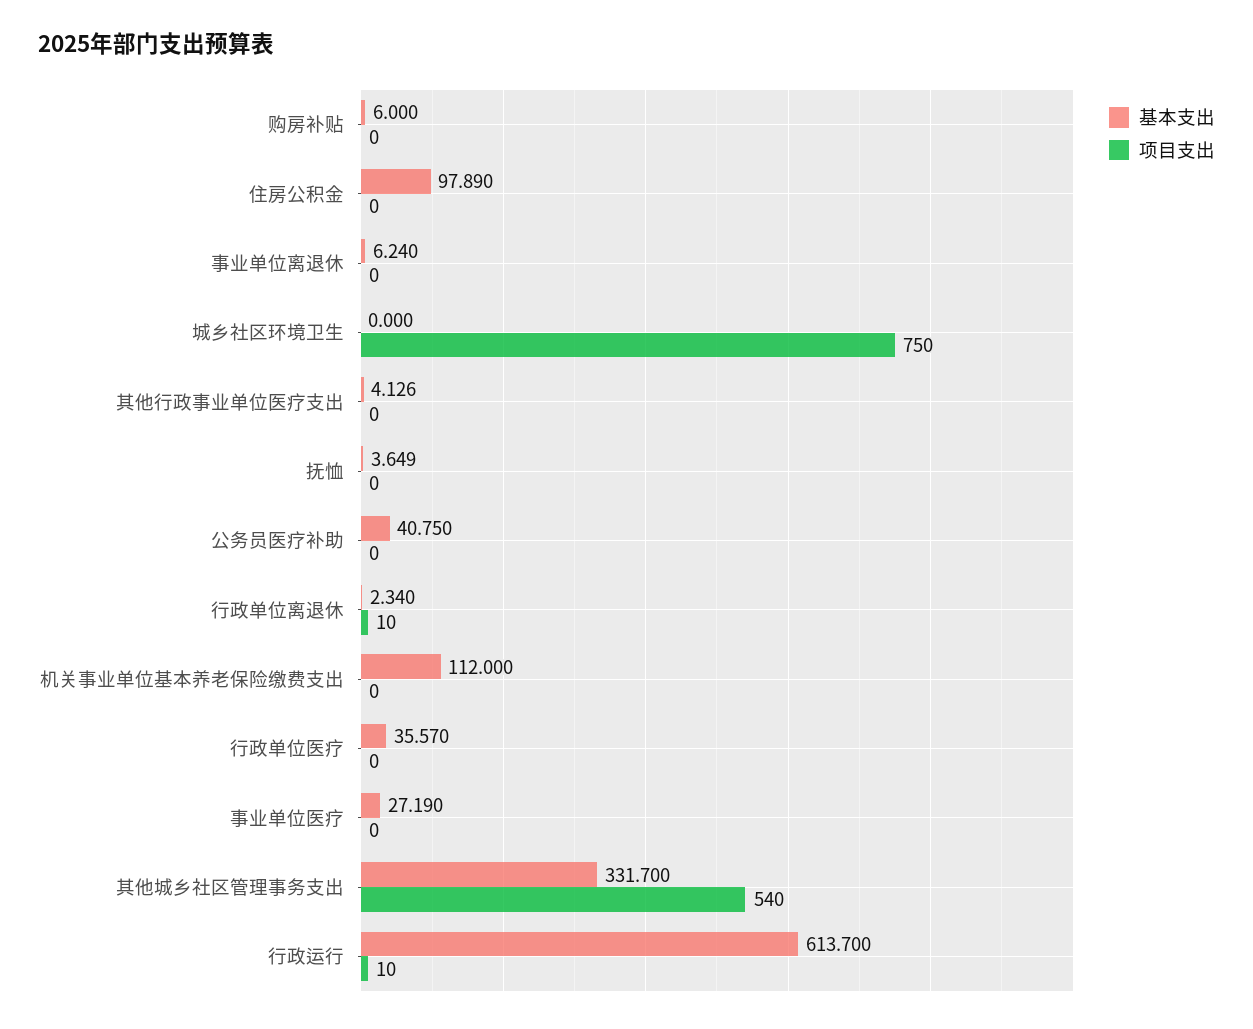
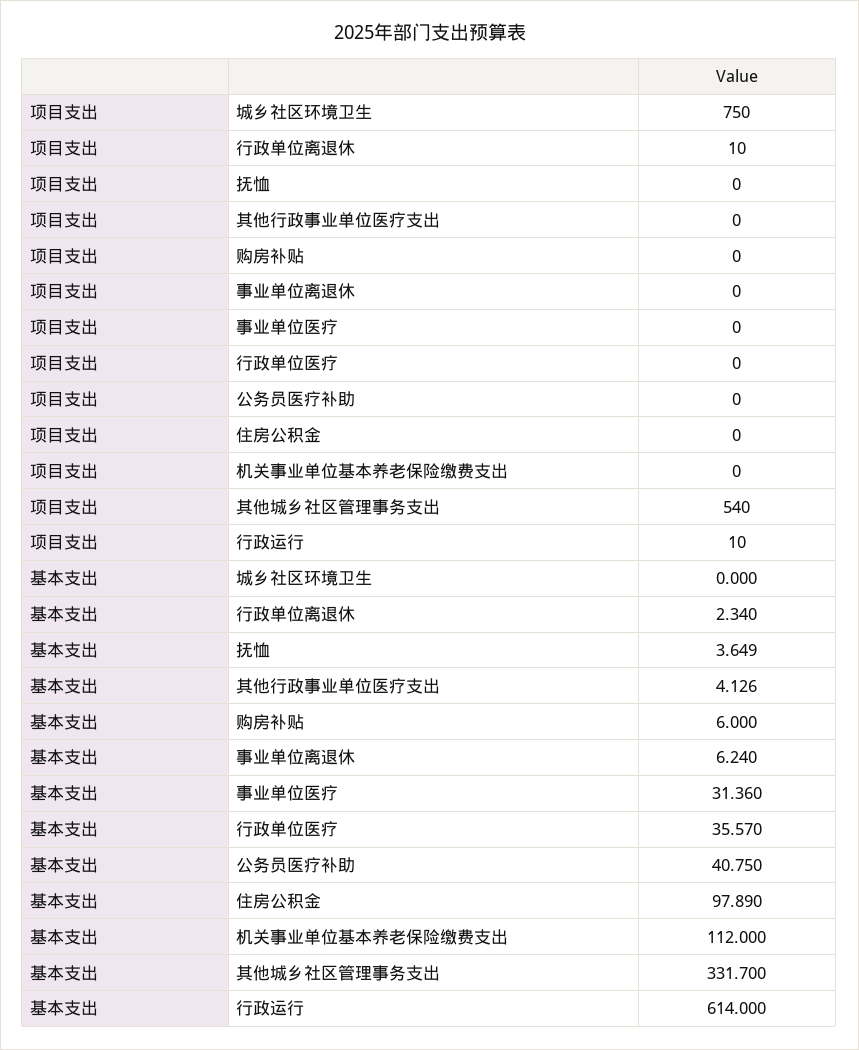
  {
    "基本支出": {
      "购房补贴": 6,
      "住房公积金": 97.89,
      "事业单位离退休": 6.24,
      "城乡社区环境卫生": 0,
      "其他行政事业单位医疗支出": 4.126,
      "抚恤": 3.649,
      "公务员医疗补助": 40.75,
      "行政单位离退休": 2.34,
      "机关事业单位基本养老保险缴费支出": 112,
      "行政单位医疗": 35.57,
-     "事业单位医疗": 27.19,
+     "事业单位医疗": 31.36,
      "其他城乡社区管理事务支出": 331.7,
-     "行政运行": 613.7
+     "行政运行": 614
    },
    "项目支出": {
      "购房补贴": 0,
      "住房公积金": 0,
      "事业单位离退休": 0,
      "城乡社区环境卫生": 750,
      "其他行政事业单位医疗支出": 0,
      "抚恤": 0,
      "公务员医疗补助": 0,
      "行政单位离退休": 10,
      "机关事业单位基本养老保险缴费支出": 0,
      "行政单位医疗": 0,
      "事业单位医疗": 0,
      "其他城乡社区管理事务支出": 540,
      "行政运行": 10
    }
  }

